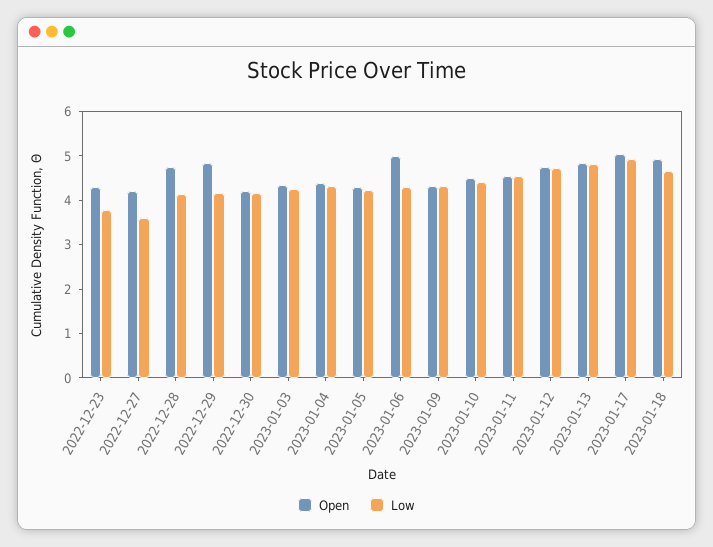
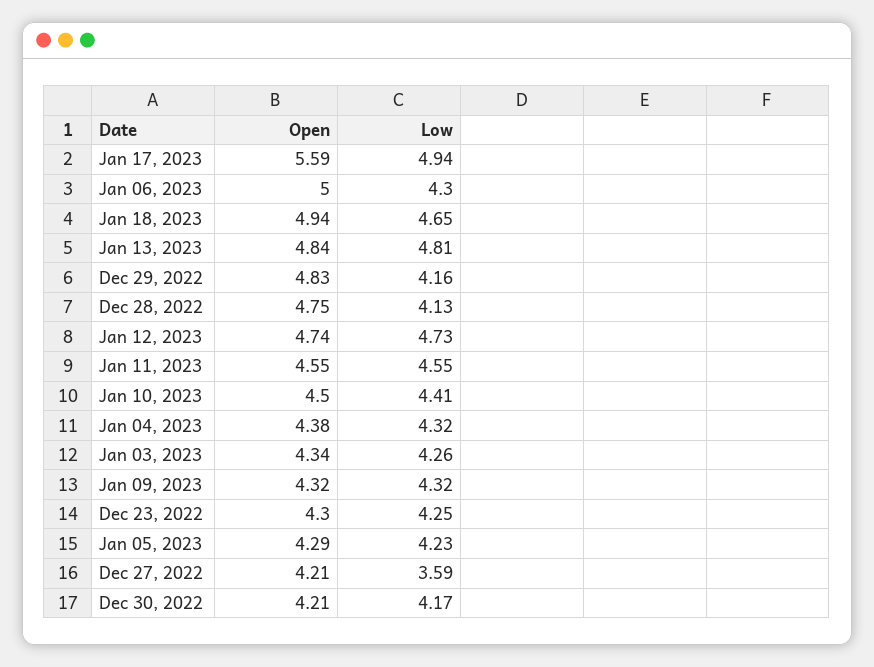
  {
    "Open": {
      "2022-12-23": 4.3,
      "2022-12-27": 4.21,
      "2022-12-28": 4.75,
      "2022-12-29": 4.83,
      "2022-12-30": 4.21,
      "2023-01-03": 4.34,
      "2023-01-04": 4.38,
      "2023-01-05": 4.29,
      "2023-01-06": 5,
      "2023-01-09": 4.32,
      "2023-01-10": 4.5,
      "2023-01-11": 4.55,
      "2023-01-12": 4.74,
      "2023-01-13": 4.84,
-     "2023-01-17": 5,
+     "2023-01-17": 5.59,
      "2023-01-18": 4.94
    },
    "Low": {
-     "2022-12-23": 3.8,
+     "2022-12-23": 4.25,
      "2022-12-27": 3.59,
      "2022-12-28": 4.13,
      "2022-12-29": 4.16,
      "2022-12-30": 4.17,
      "2023-01-03": 4.26,
      "2023-01-04": 4.32,
      "2023-01-05": 4.23,
      "2023-01-06": 4.3,
      "2023-01-09": 4.32,
      "2023-01-10": 4.41,
      "2023-01-11": 4.55,
      "2023-01-12": 4.73,
      "2023-01-13": 4.81,
      "2023-01-17": 4.94,
      "2023-01-18": 4.65
    }
  }

